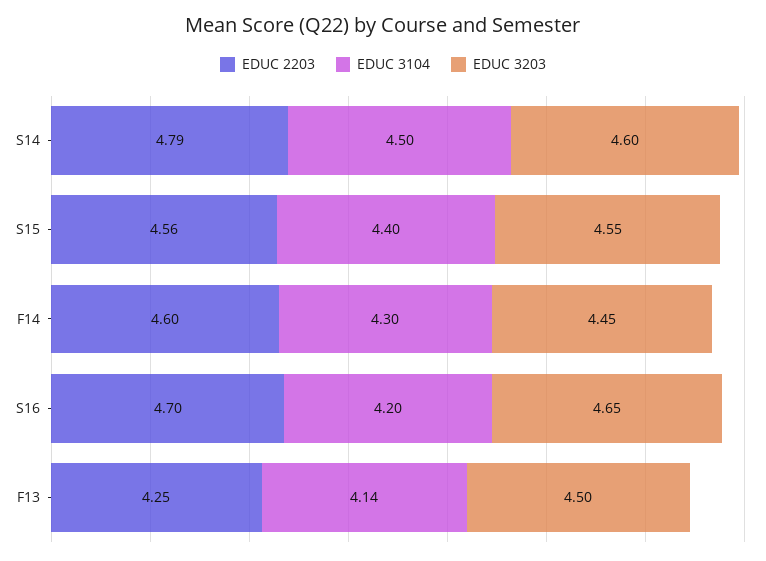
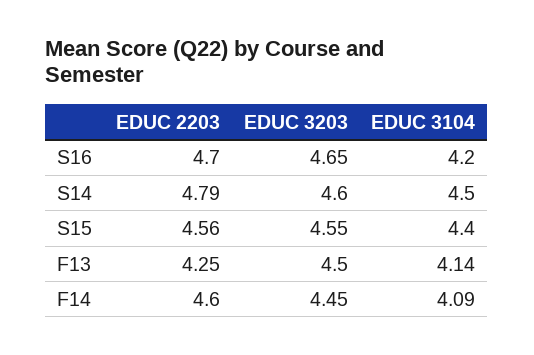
  {
    "EDUC 2203": {
      "S14": 4.79,
      "S15": 4.56,
      "F14": 4.6,
      "S16": 4.7,
      "F13": 4.25
    },
    "EDUC 3104": {
      "S14": 4.5,
      "S15": 4.4,
-     "F14": 4.3,
+     "F14": 4.09,
      "S16": 4.2,
      "F13": 4.14
    },
    "EDUC 3203": {
      "S14": 4.6,
      "S15": 4.55,
      "F14": 4.45,
      "S16": 4.65,
      "F13": 4.5
    }
  }

